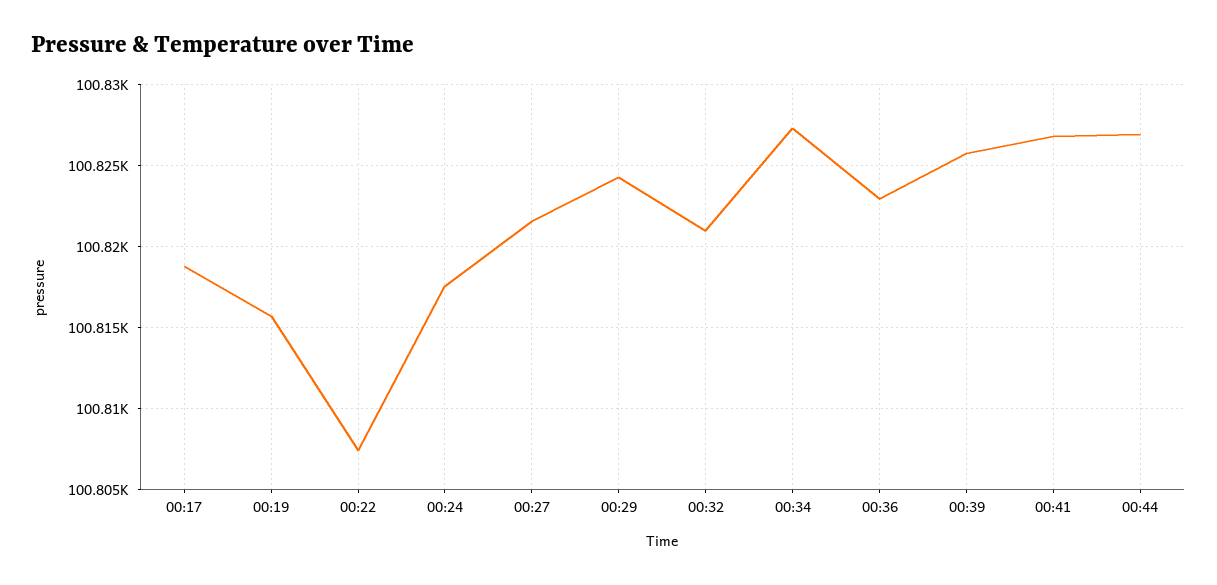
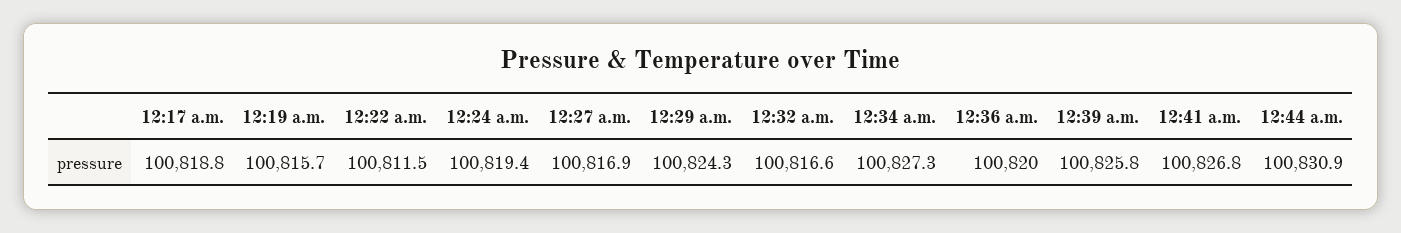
  {
    "00:17": 100818.8,
    "00:19": 100815.7,
-   "00:22": 100807.5,
+   "00:22": 100811.5,
-   "00:24": 100817.5,
+   "00:24": 100819.4,
-   "00:27": 100821.5,
+   "00:27": 100816.9,
    "00:29": 100824.3,
-   "00:32": 100821,
+   "00:32": 100816.6,
    "00:34": 100827.3,
-   "00:36": 100823,
+   "00:36": 100820,
    "00:39": 100825.8,
    "00:41": 100826.8,
-   "00:44": 100827
+   "00:44": 100830.9
  }

